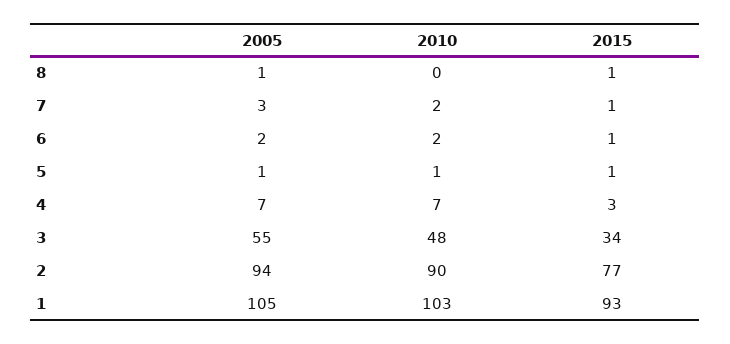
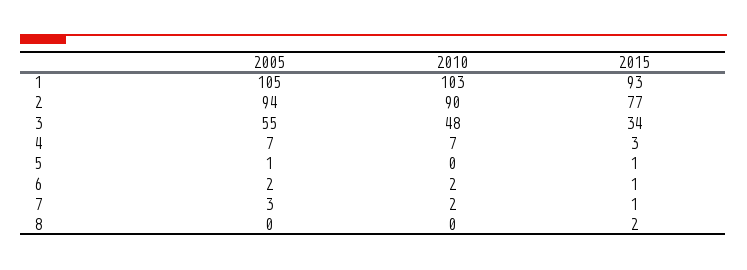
  {
    "2005": {
-     "8": 1,
+     "8": 0,
      "7": 3,
      "6": 2,
      "5": 1,
      "4": 7,
      "3": 55,
      "2": 94,
      "1": 105
    },
    "2010": {
      "8": 0,
      "7": 2,
      "6": 2,
-     "5": 1,
+     "5": 0,
      "4": 7,
      "3": 48,
      "2": 90,
      "1": 103
    },
    "2015": {
-     "8": 1,
+     "8": 2,
      "7": 1,
      "6": 1,
      "5": 1,
      "4": 3,
      "3": 34,
      "2": 77,
      "1": 93
    }
  }

